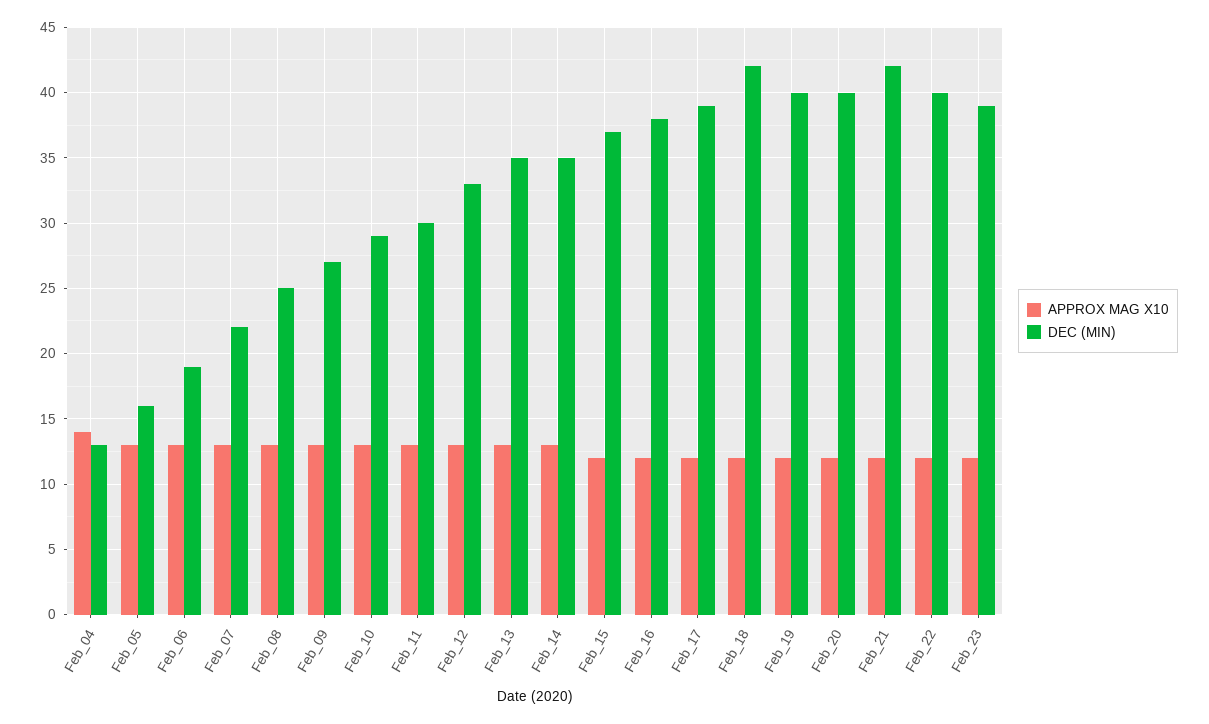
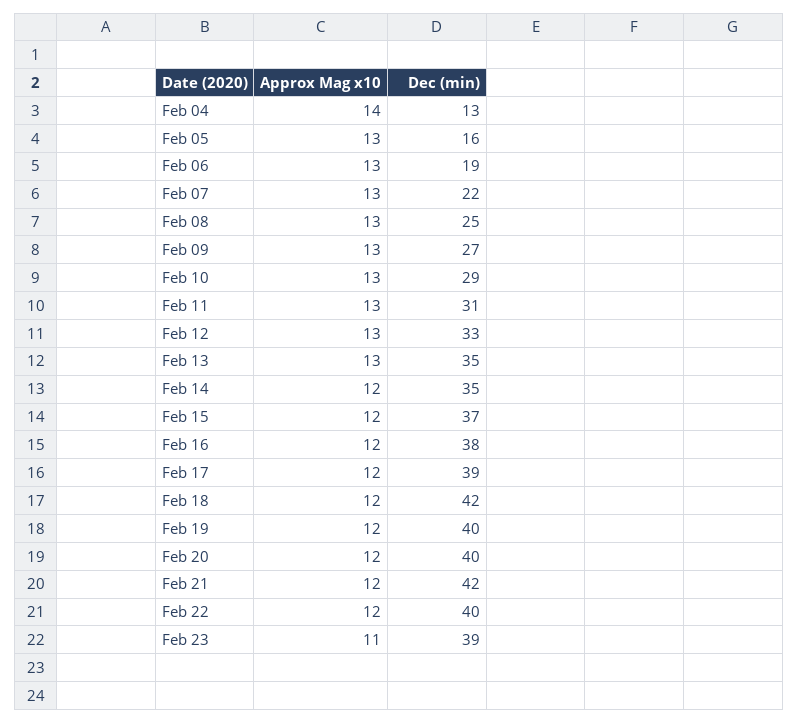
  {
    "APPROX MAG X10": {
      "Feb_04": 14,
      "Feb_05": 13,
      "Feb_06": 13,
      "Feb_07": 13,
      "Feb_08": 13,
      "Feb_09": 13,
      "Feb_10": 13,
      "Feb_11": 13,
      "Feb_12": 13,
      "Feb_13": 13,
-     "Feb_14": 13,
+     "Feb_14": 12,
      "Feb_15": 12,
      "Feb_16": 12,
      "Feb_17": 12,
      "Feb_18": 12,
      "Feb_19": 12,
      "Feb_20": 12,
      "Feb_21": 12,
      "Feb_22": 12,
-     "Feb_23": 12
+     "Feb_23": 11
    },
    "DEC (MIN)": {
      "Feb_04": 13,
      "Feb_05": 16,
      "Feb_06": 19,
      "Feb_07": 22,
      "Feb_08": 25,
      "Feb_09": 27,
      "Feb_10": 29,
-     "Feb_11": 30,
+     "Feb_11": 31,
      "Feb_12": 33,
      "Feb_13": 35,
      "Feb_14": 35,
      "Feb_15": 37,
      "Feb_16": 38,
      "Feb_17": 39,
      "Feb_18": 42,
      "Feb_19": 40,
      "Feb_20": 40,
      "Feb_21": 42,
      "Feb_22": 40,
      "Feb_23": 39
    }
  }

